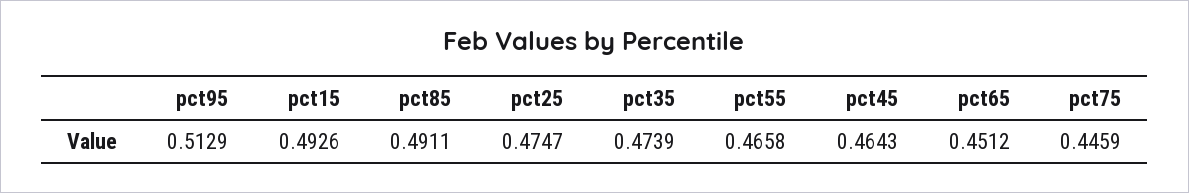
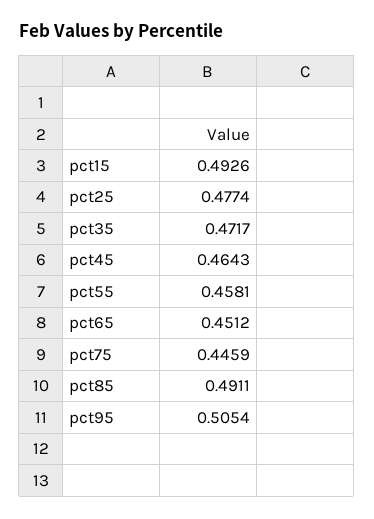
  {
-   "pct95": 0.5129,
+   "pct95": 0.5054,
    "pct15": 0.4926,
    "pct85": 0.4911,
-   "pct25": 0.4747,
+   "pct25": 0.4774,
-   "pct35": 0.4739,
+   "pct35": 0.4717,
-   "pct55": 0.4658,
+   "pct55": 0.4581,
    "pct45": 0.4643,
    "pct65": 0.4512,
    "pct75": 0.4459
  }

